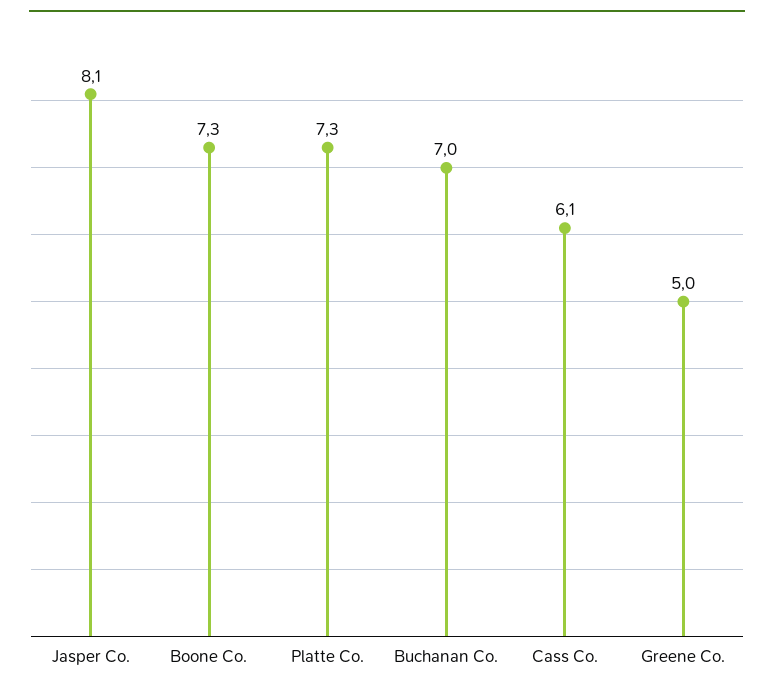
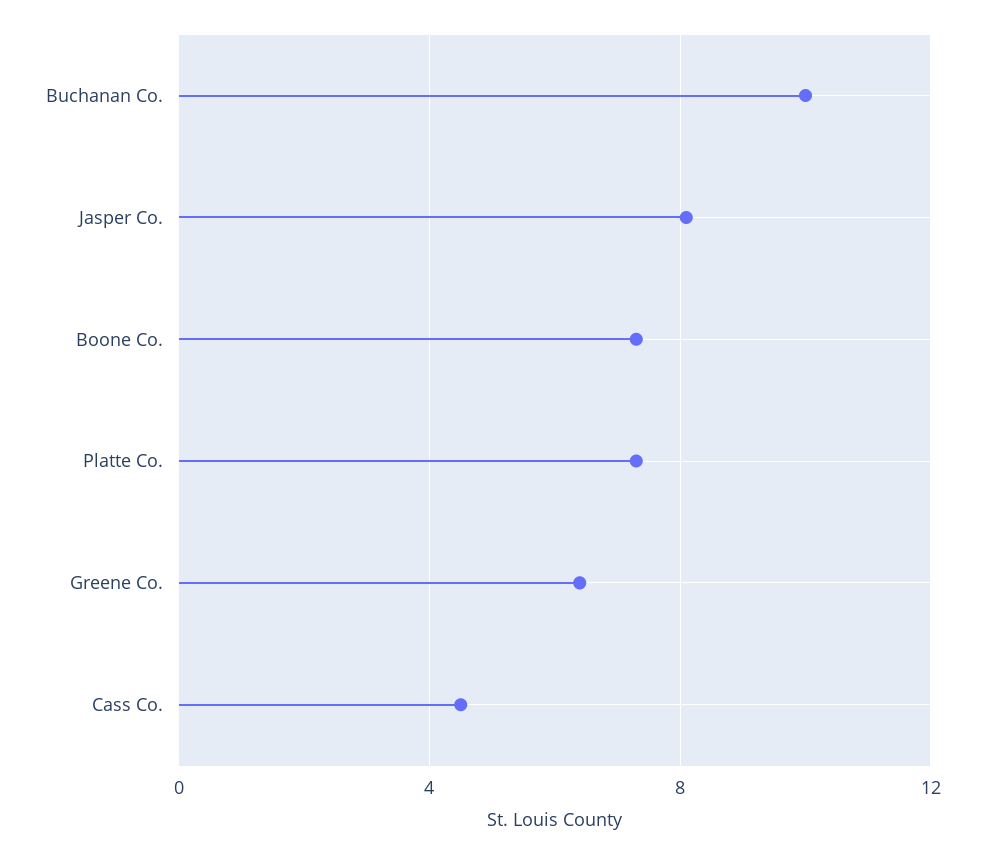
  {
    "Jasper Co.": 8.1,
    "Boone Co.": 7.3,
    "Platte Co.": 7.3,
-   "Buchanan Co.": 7,
+   "Buchanan Co.": 10,
-   "Cass Co.": 6.1,
+   "Cass Co.": 4.5,
-   "Greene Co.": 5
+   "Greene Co.": 6.5
  }

